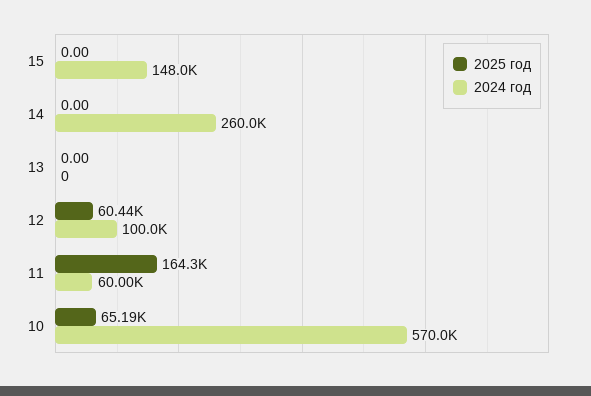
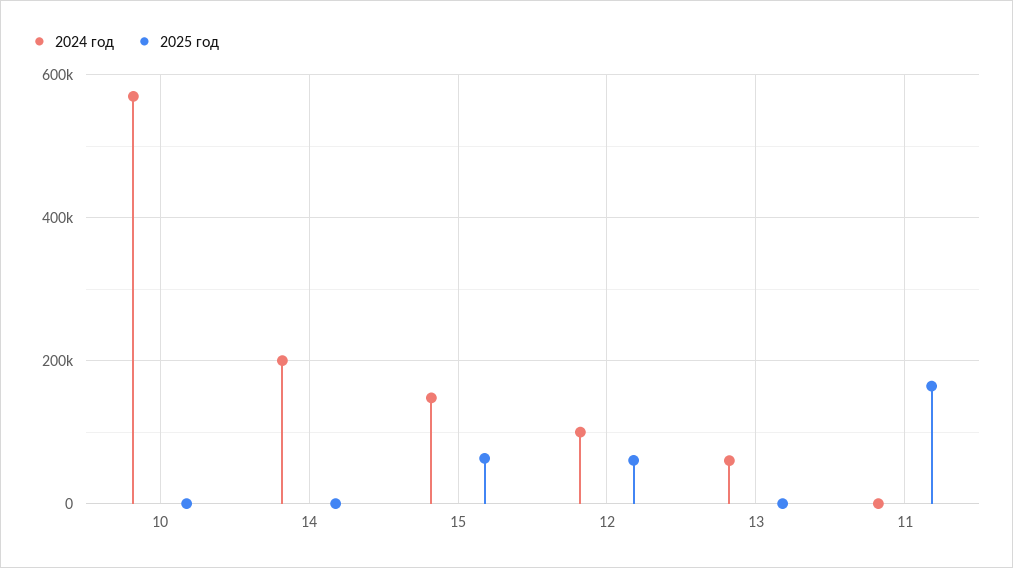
  {
    "2025 год": {
-     "15": 0,
+     "15": 60000,
      "14": 0,
      "13": 0,
      "12": 60440,
      "11": 164300,
-     "10": 65190
+     "10": 0
    },
    "2024 год": {
      "15": 148000,
-     "14": 260000,
+     "14": 200000,
-     "13": 0,
+     "13": 60000,
      "12": 100000,
-     "11": 60000,
+     "11": 0,
      "10": 570000
    }
  }

